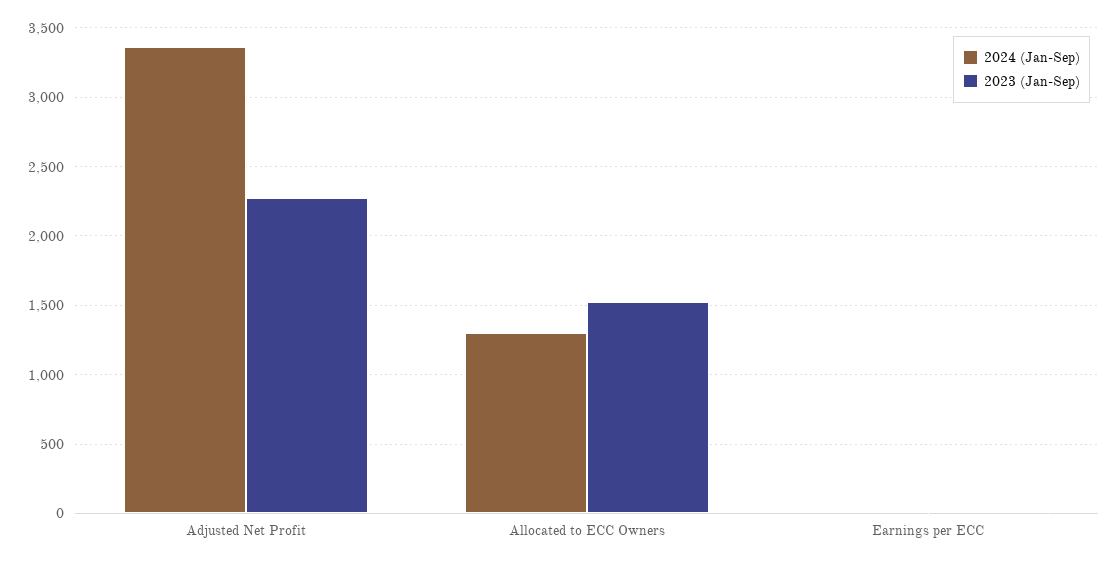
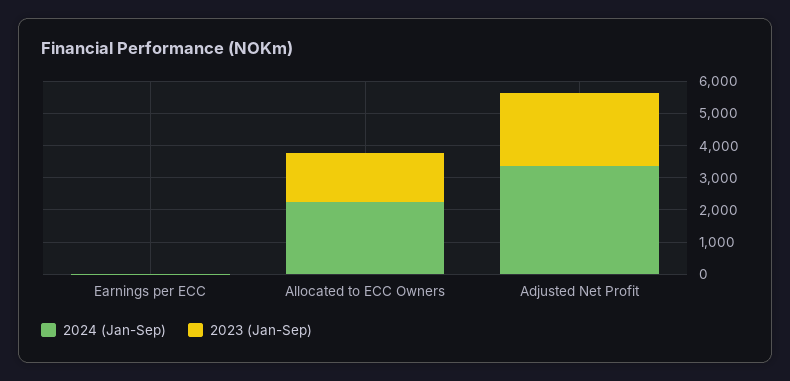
  {
    "2024 (Jan-Sep)": {
      "Adjusted Net Profit": 3350,
-     "Allocated to ECC Owners": 1300,
+     "Allocated to ECC Owners": 2250,
      "Earnings per ECC": 0
    },
    "2023 (Jan-Sep)": {
      "Adjusted Net Profit": 2300,
      "Allocated to ECC Owners": 1500,
      "Earnings per ECC": 0
    }
  }

